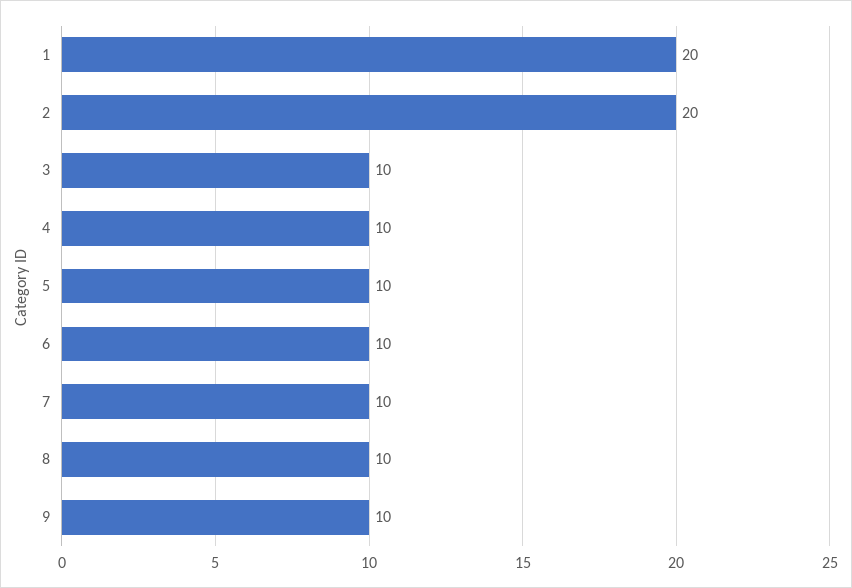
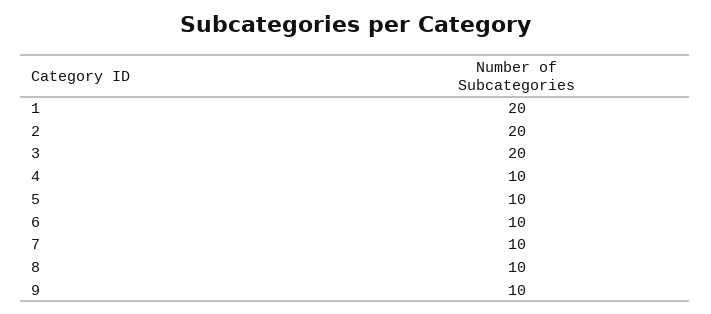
  {
    "1": 20,
    "2": 20,
-   "3": 10,
+   "3": 20,
    "4": 10,
    "5": 10,
    "6": 10,
    "7": 10,
    "8": 10,
    "9": 10
  }

